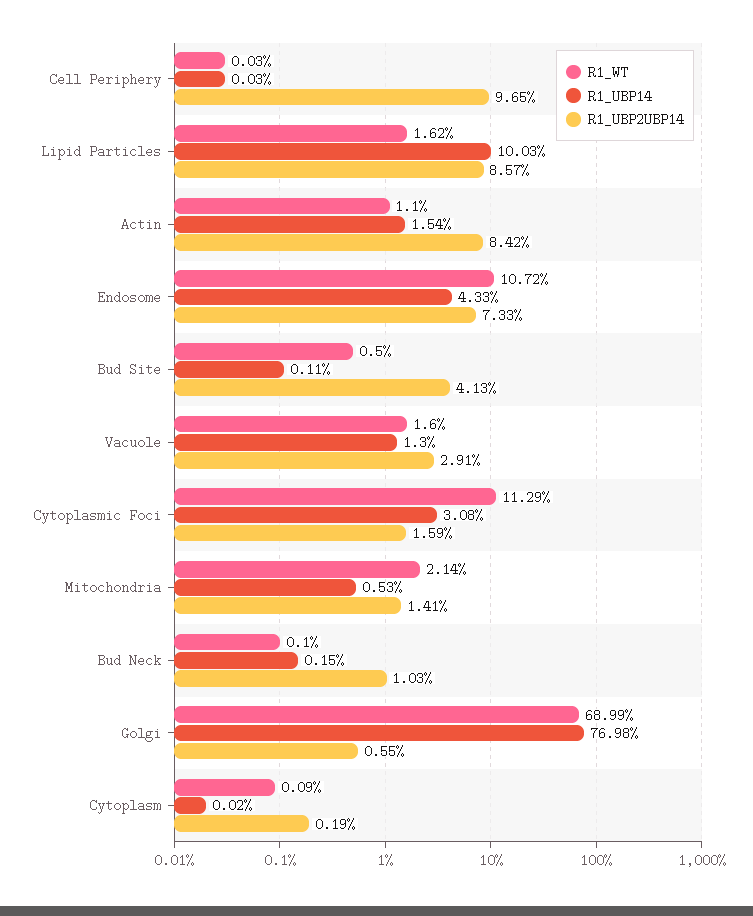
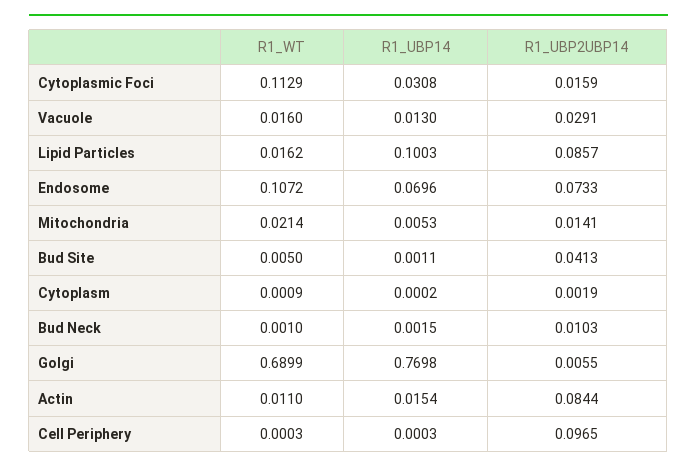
  {
    "R1_WT": {
      "Cell Periphery": 0.0003,
      "Lipid Particles": 0.0162,
      "Actin": 0.011,
      "Endosome": 0.1072,
      "Bud Site": 0.005,
      "Vacuole": 0.016,
      "Cytoplasmic Foci": 0.1129,
      "Mitochondria": 0.0214,
      "Bud Neck": 0.001,
      "Golgi": 0.6899,
      "Cytoplasm": 0.0009
    },
    "R1_UBP14": {
      "Cell Periphery": 0.0003,
      "Lipid Particles": 0.1003,
      "Actin": 0.0154,
-     "Endosome": 0.0433,
+     "Endosome": 0.0696,
      "Bud Site": 0.0011,
      "Vacuole": 0.013,
      "Cytoplasmic Foci": 0.0308,
      "Mitochondria": 0.0053,
      "Bud Neck": 0.0015,
      "Golgi": 0.7698,
      "Cytoplasm": 0.0002
    },
    "R1_UBP2UBP14": {
      "Cell Periphery": 0.0965,
      "Lipid Particles": 0.0857,
-     "Actin": 0.0842,
+     "Actin": 0.0844,
      "Endosome": 0.0733,
      "Bud Site": 0.0413,
      "Vacuole": 0.0291,
      "Cytoplasmic Foci": 0.0159,
      "Mitochondria": 0.0141,
      "Bud Neck": 0.0103,
      "Golgi": 0.0055,
      "Cytoplasm": 0.0019
    }
  }

